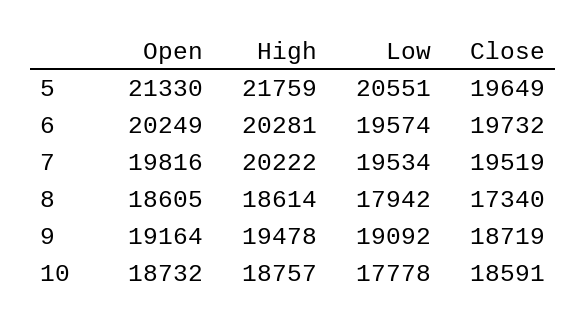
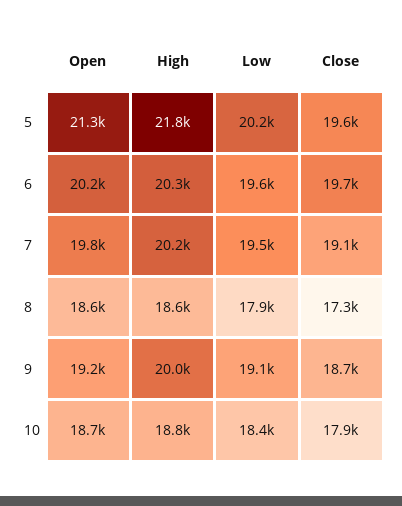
  {
    "Open": {
      "5": 21330,
      "6": 20249,
      "7": 19816,
      "8": 18605,
      "9": 19164,
      "10": 18732
    },
    "High": {
      "5": 21759,
      "6": 20281,
      "7": 20222,
      "8": 18614,
-     "9": 19478,
+     "9": 20000,
      "10": 18757
    },
    "Low": {
-     "5": 20551,
+     "5": 20200,
      "6": 19574,
      "7": 19534,
      "8": 17942,
      "9": 19092,
-     "10": 17778
+     "10": 18400
    },
    "Close": {
      "5": 19649,
      "6": 19732,
-     "7": 19519,
+     "7": 19100,
      "8": 17340,
      "9": 18719,
-     "10": 18591
+     "10": 17900
    }
  }

